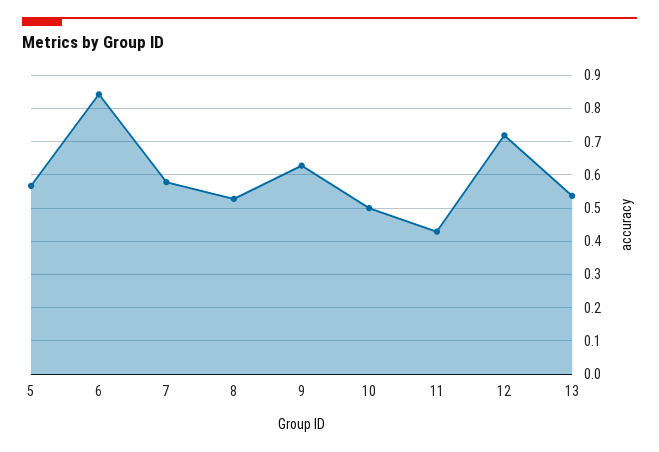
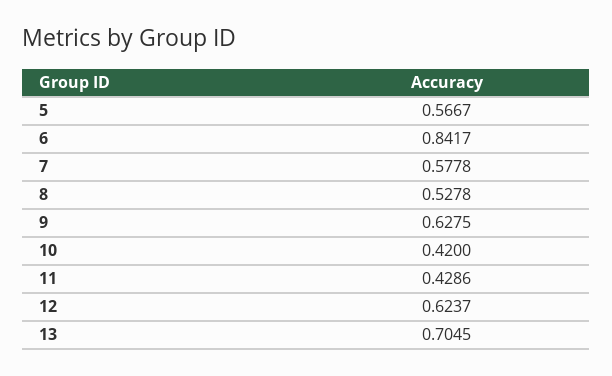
  {
    "5": 0.5667,
    "6": 0.8417,
    "7": 0.5778,
    "8": 0.5278,
    "9": 0.6275,
-   "10": 0.5,
+   "10": 0.42,
    "11": 0.4286,
-   "12": 0.72,
+   "12": 0.6237,
-   "13": 0.54
+   "13": 0.7045
  }

